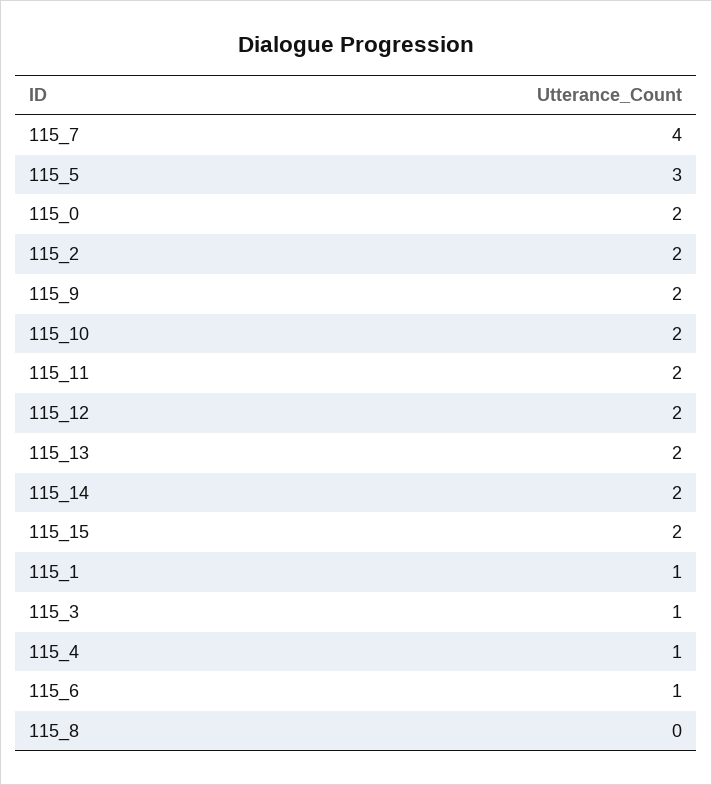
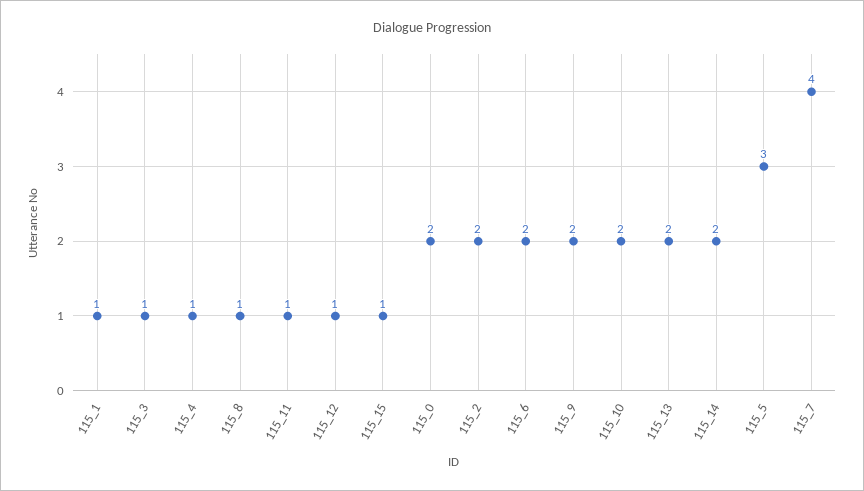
  {
    "115_7": 4,
    "115_5": 3,
    "115_0": 2,
    "115_2": 2,
    "115_9": 2,
    "115_10": 2,
-   "115_11": 2,
+   "115_11": 1,
-   "115_12": 2,
+   "115_12": 1,
    "115_13": 2,
    "115_14": 2,
-   "115_15": 2,
+   "115_15": 1,
    "115_1": 1,
    "115_3": 1,
    "115_4": 1,
-   "115_6": 1,
+   "115_6": 2,
-   "115_8": 0
+   "115_8": 1
  }

